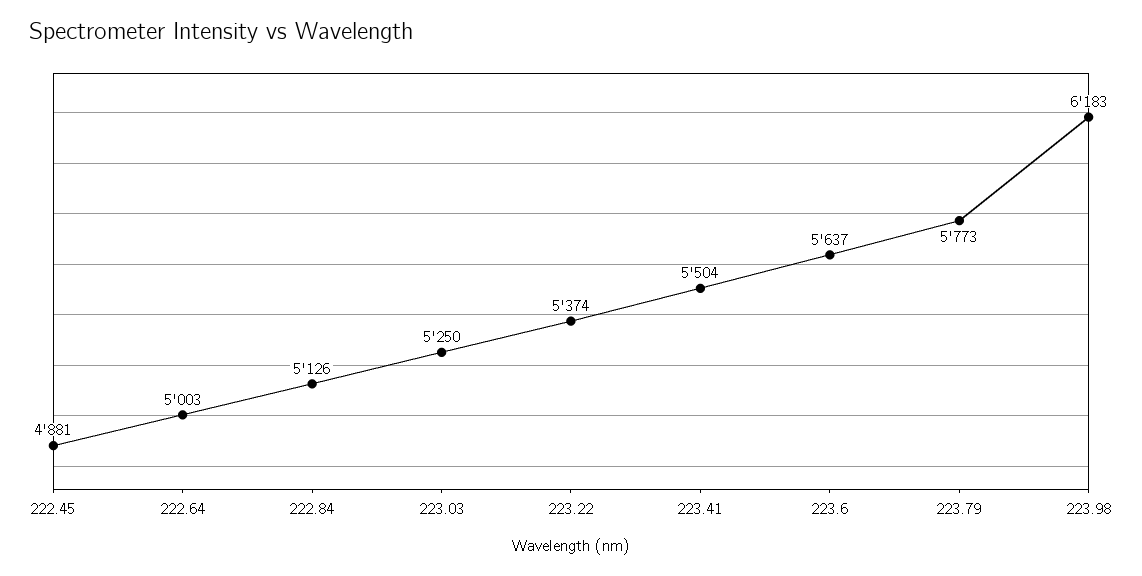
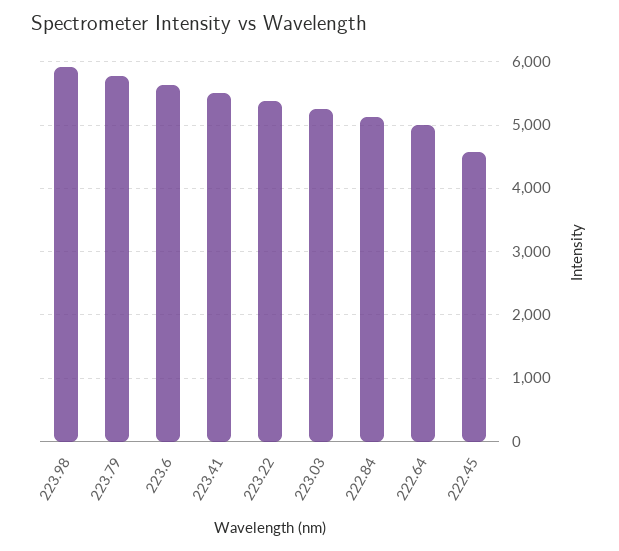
  {
-   "222.45": 4881,
+   "222.45": 4600,
    "222.64": 5003,
    "222.84": 5126,
    "223.03": 5250,
    "223.22": 5374,
    "223.41": 5504,
    "223.6": 5637,
    "223.79": 5773,
-   "223.98": 6183
+   "223.98": 5900
  }

